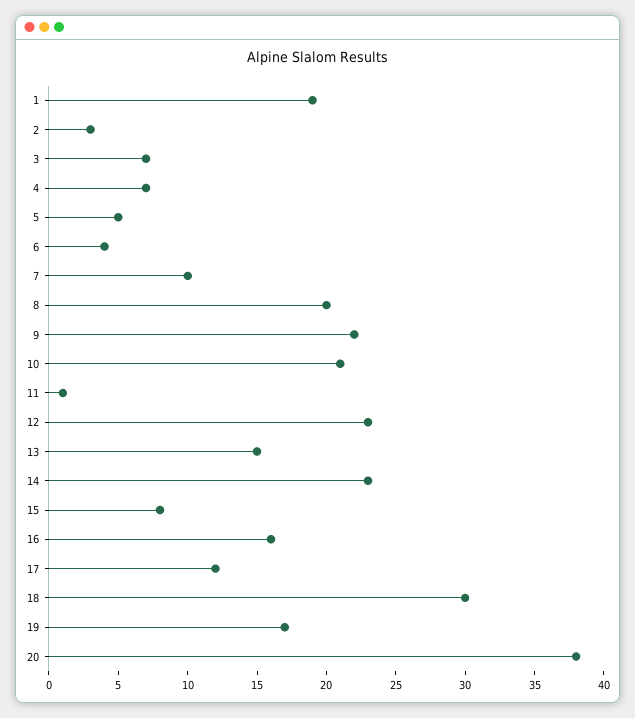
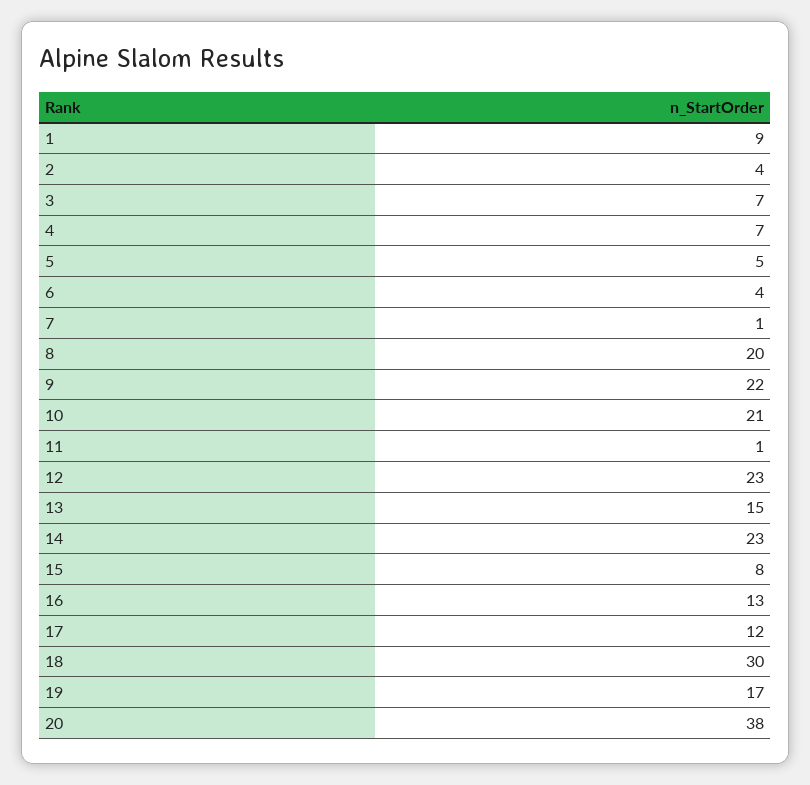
  {
-   "1": 19,
+   "1": 9,
-   "2": 3,
+   "2": 4,
    "3": 7,
    "4": 7,
    "5": 5,
    "6": 4,
-   "7": 10,
+   "7": 1,
    "8": 20,
    "9": 22,
    "10": 21,
    "11": 1,
    "12": 23,
    "13": 15,
    "14": 23,
    "15": 8,
-   "16": 16,
+   "16": 13,
    "17": 12,
    "18": 30,
    "19": 17,
    "20": 38
  }

